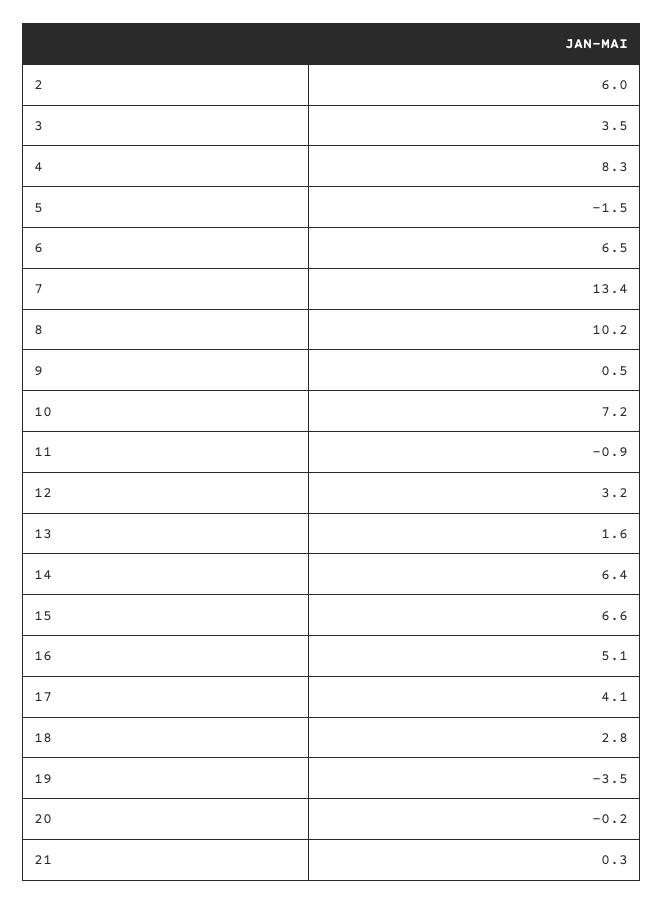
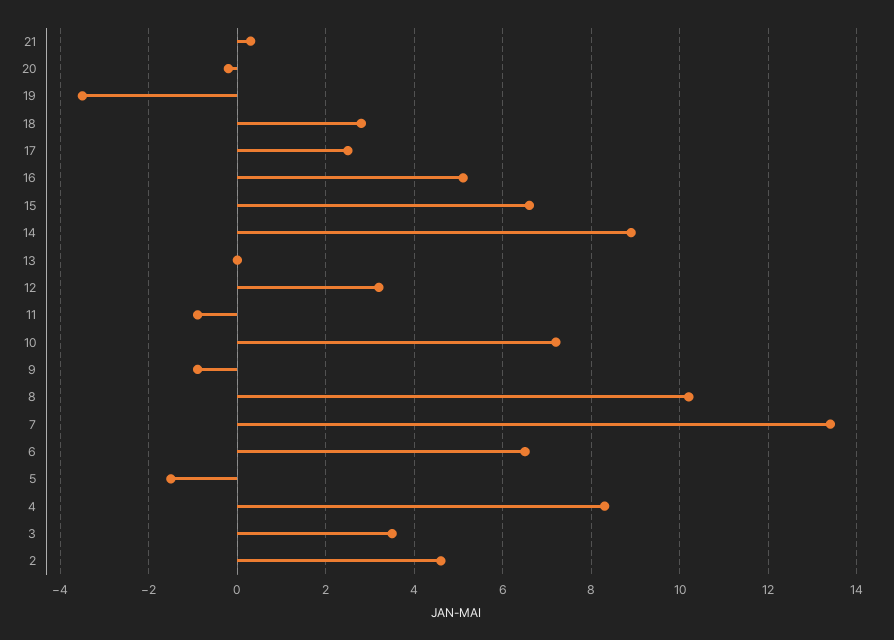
  {
-   "2": 6,
+   "2": 4.5,
    "3": 3.5,
    "4": 8.3,
    "5": -1.5,
    "6": 6.5,
    "7": 13.4,
    "8": 10.2,
-   "9": 0.5,
+   "9": -1,
    "10": 7.2,
    "11": -0.9,
    "12": 3.2,
-   "13": 1.6,
+   "13": 0,
-   "14": 6.4,
+   "14": 9,
    "15": 6.6,
    "16": 5.1,
-   "17": 4.1,
+   "17": 2.5,
    "18": 2.8,
    "19": -3.5,
    "20": -0.2,
    "21": 0.3
  }

